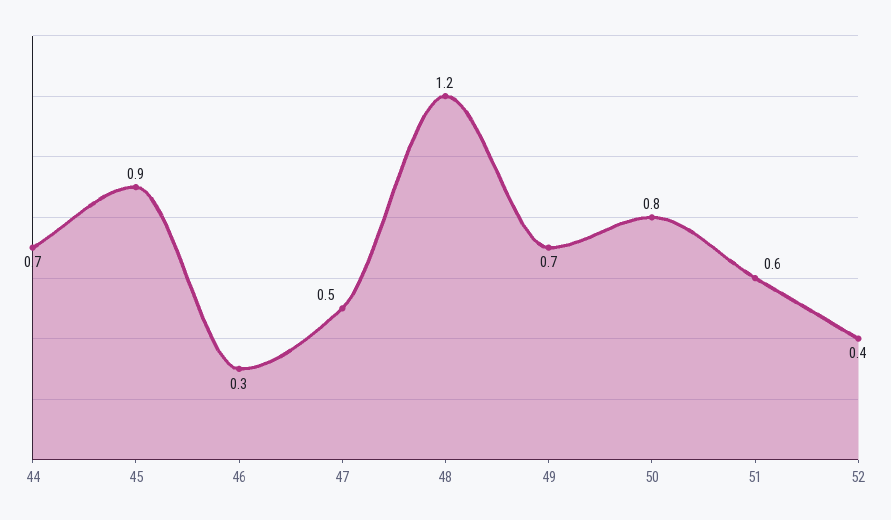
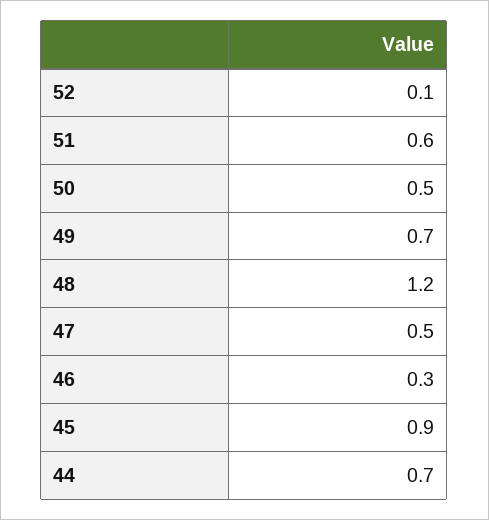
  {
    "44": 0.7,
    "45": 0.9,
    "46": 0.3,
    "47": 0.5,
    "48": 1.2,
    "49": 0.7,
-   "50": 0.8,
+   "50": 0.5,
    "51": 0.6,
-   "52": 0.4
+   "52": 0.1
  }

